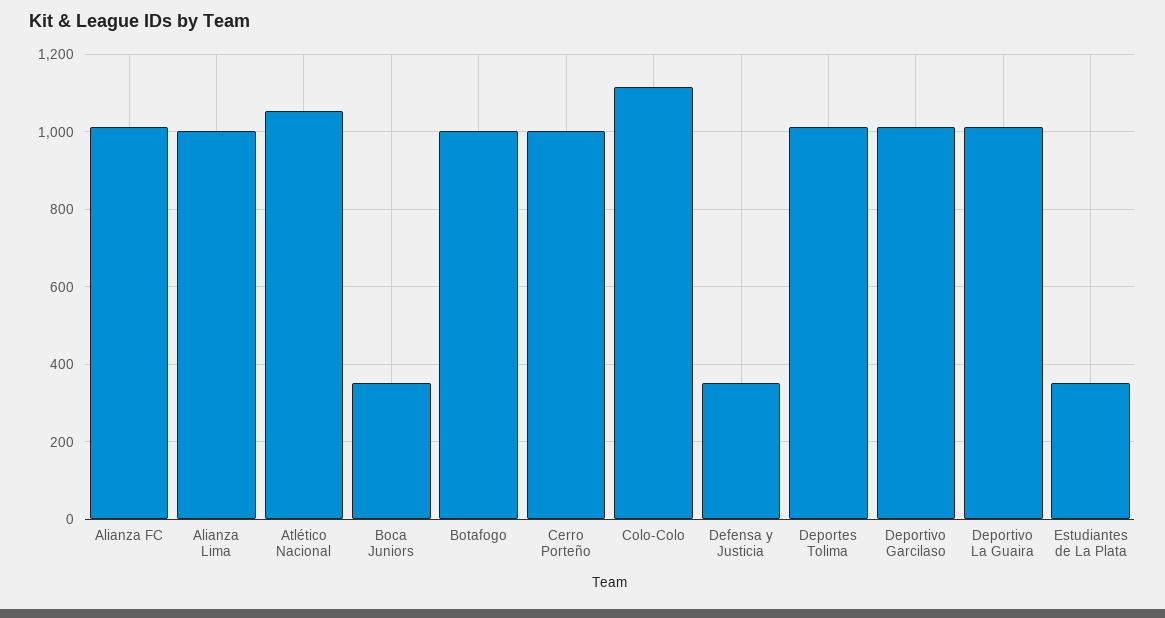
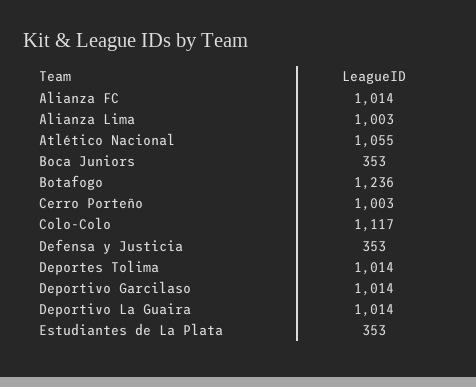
  {
    "Alianza FC": 1014,
    "Alianza Lima": 1003,
    "Atlético Nacional": 1055,
    "Boca Juniors": 353,
-   "Botafogo": 1000,
+   "Botafogo": 1236,
    "Cerro Porteño": 1003,
    "Colo-Colo": 1117,
    "Defensa y Justicia": 353,
    "Deportes Tolima": 1014,
    "Deportivo Garcilaso": 1014,
    "Deportivo La Guaira": 1014,
    "Estudiantes de La Plata": 353
  }

